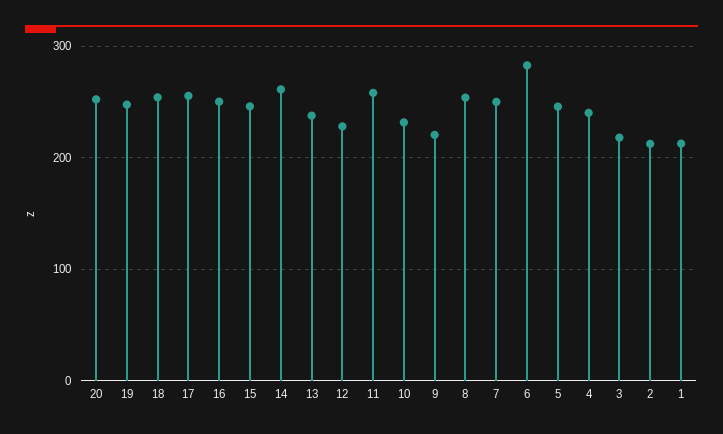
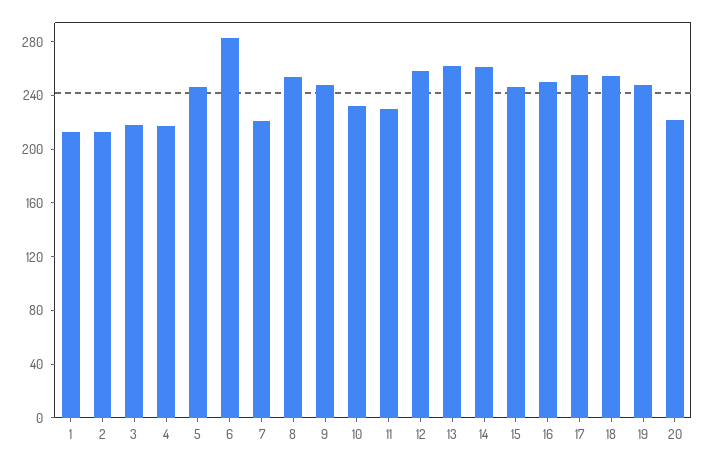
  {
-   "20": 250,
+   "20": 220,
    "19": 250,
    "18": 250,
    "17": 260,
    "16": 250,
    "15": 250,
    "14": 260,
-   "13": 240,
+   "13": 260,
-   "12": 230,
+   "12": 260,
-   "11": 260,
+   "11": 230,
    "10": 230,
-   "9": 220,
+   "9": 250,
    "8": 250,
-   "7": 250,
+   "7": 220,
    "6": 280,
    "5": 250,
-   "4": 240,
+   "4": 220,
    "3": 220,
    "2": 210,
    "1": 210
  }

